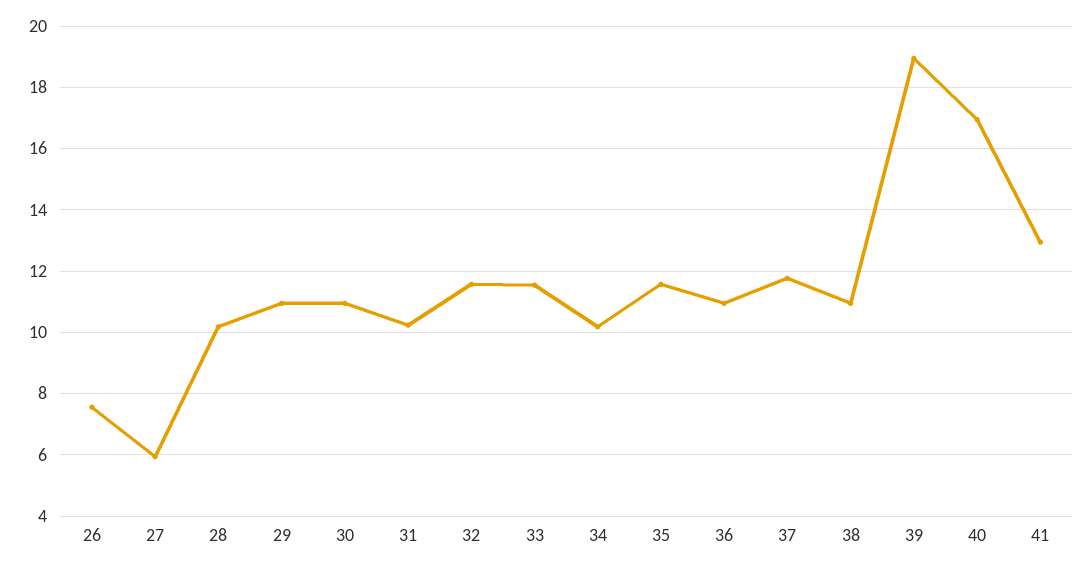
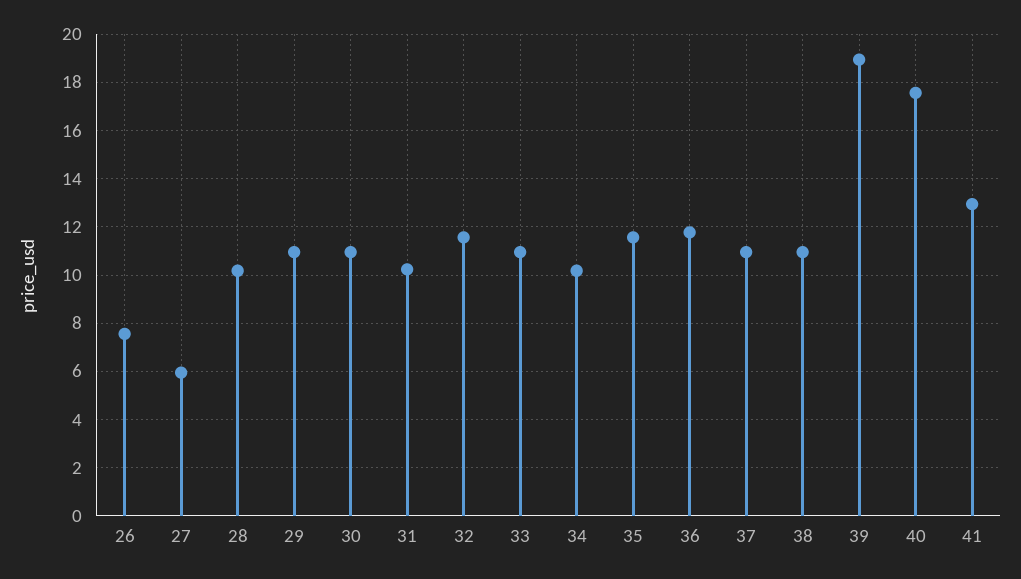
  {
    "26": 7.6,
    "27": 6,
    "28": 10.2,
    "29": 11,
    "30": 11,
    "31": 10.2,
    "32": 11.6,
-   "33": 11.6,
+   "33": 11,
    "34": 10.2,
    "35": 11.6,
-   "36": 11,
+   "36": 11.75,
-   "37": 11.8,
+   "37": 11,
    "38": 11,
    "39": 19,
-   "40": 17,
+   "40": 17.5,
    "41": 13
  }

